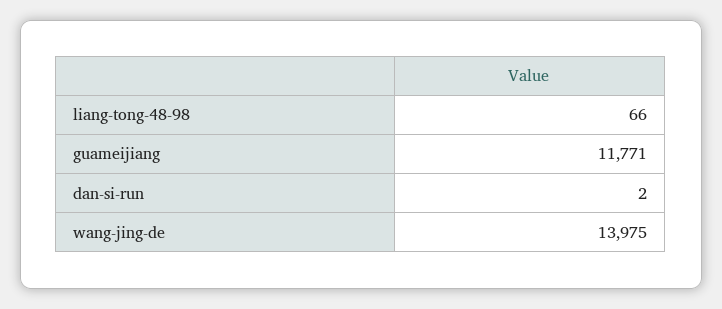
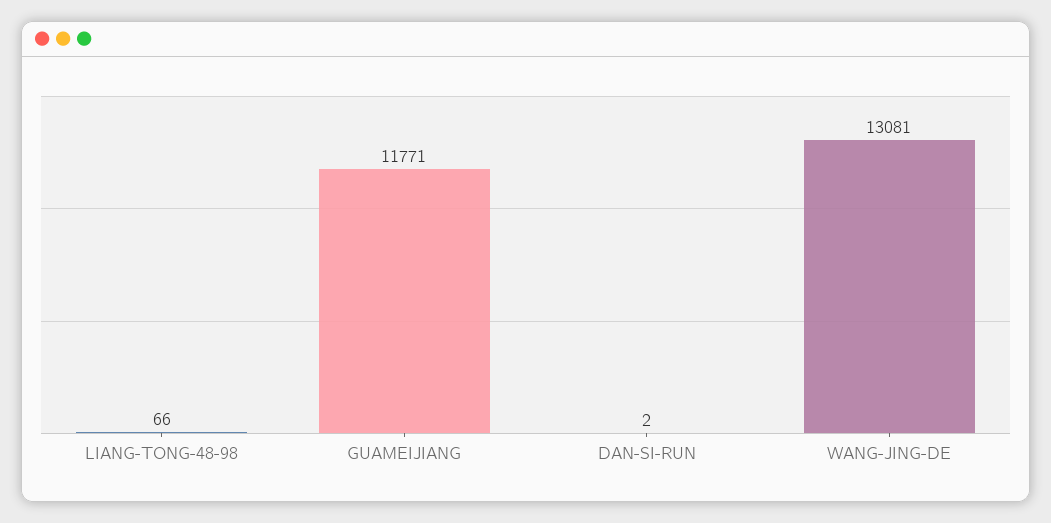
  {
    "liang-tong-48-98": 66,
    "guameijiang": 11771,
    "dan-si-run": 2,
-   "wang-jing-de": 13975
+   "wang-jing-de": 13081
  }

